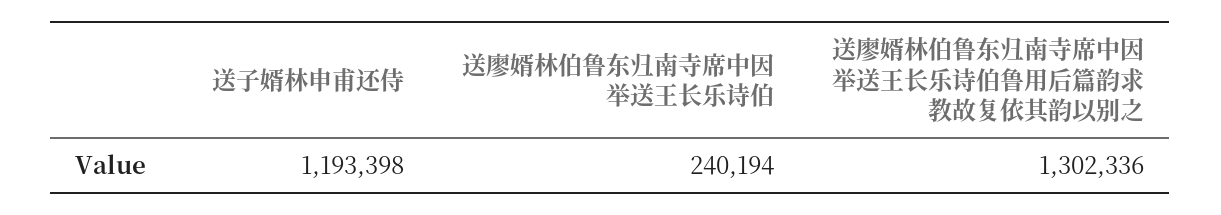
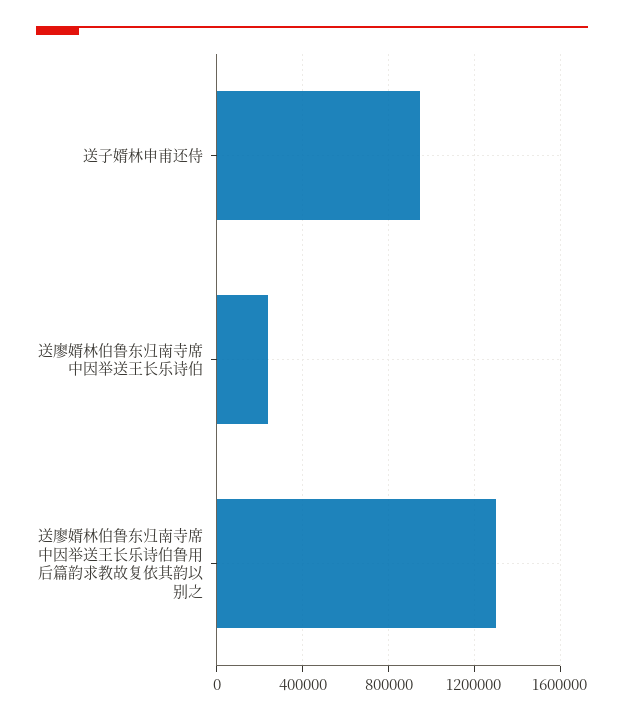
  {
-   "送子婿林申甫还侍": 1193398,
+   "送子婿林申甫还侍": 950000,
    "送廖婿林伯鲁东归南寺席中因举送王长乐诗伯": 240194,
    "送廖婿林伯鲁东归南寺席中因举送王长乐诗伯鲁用后篇韵求教故复依其韵以别之": 1302336
  }

